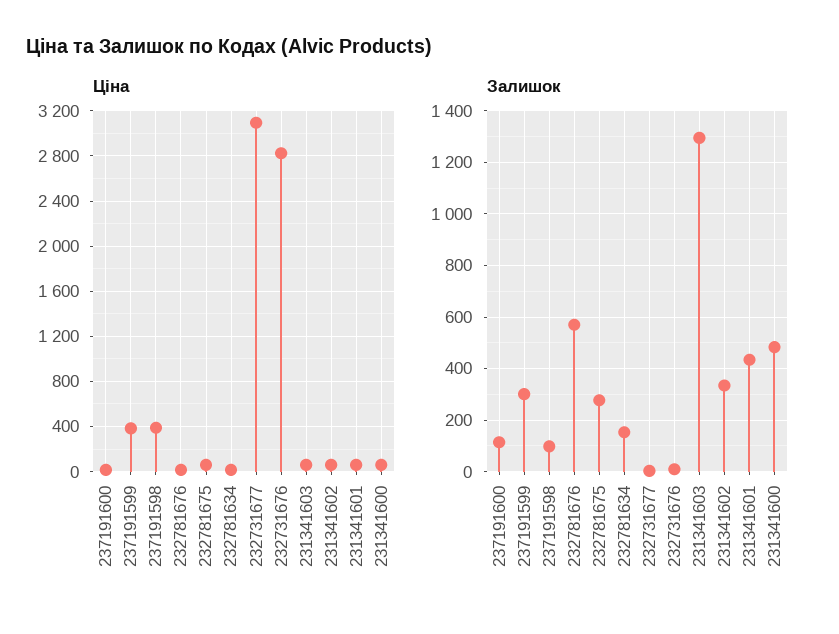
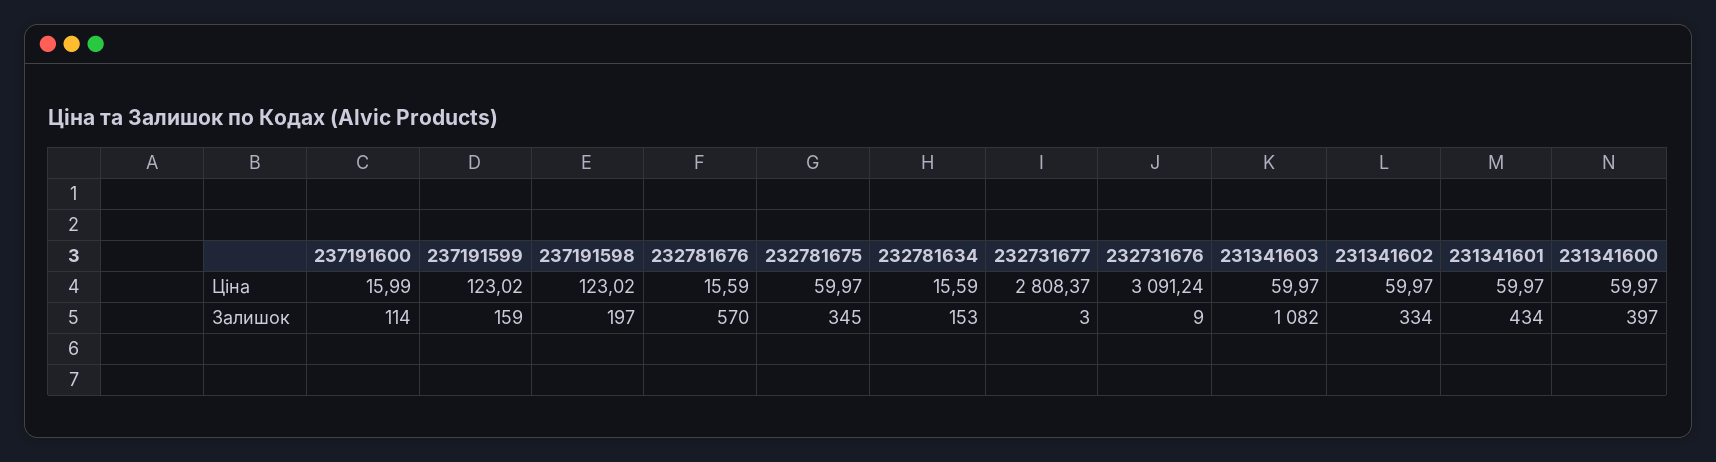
  {
    "Ціна": {
      "237191600": 15.99,
-     "237191599": 400,
+     "237191599": 123.02,
-     "237191598": 400,
+     "237191598": 123.02,
      "232781676": 15.59,
      "232781675": 59.97,
      "232781634": 15.59,
-     "232731677": 3100,
+     "232731677": 2808.37,
-     "232731676": 2800,
+     "232731676": 3091.24,
      "231341603": 59.97,
      "231341602": 59.97,
      "231341601": 59.97,
      "231341600": 59.97
    },
    "Залишок": {
      "237191600": 114,
-     "237191599": 300,
+     "237191599": 159,
-     "237191598": 100,
+     "237191598": 197,
      "232781676": 570,
-     "232781675": 275,
+     "232781675": 345,
      "232781634": 153,
      "232731677": 3,
      "232731676": 9,
-     "231341603": 1300,
+     "231341603": 1082,
      "231341602": 334,
      "231341601": 434,
-     "231341600": 475
+     "231341600": 397
    }
  }

